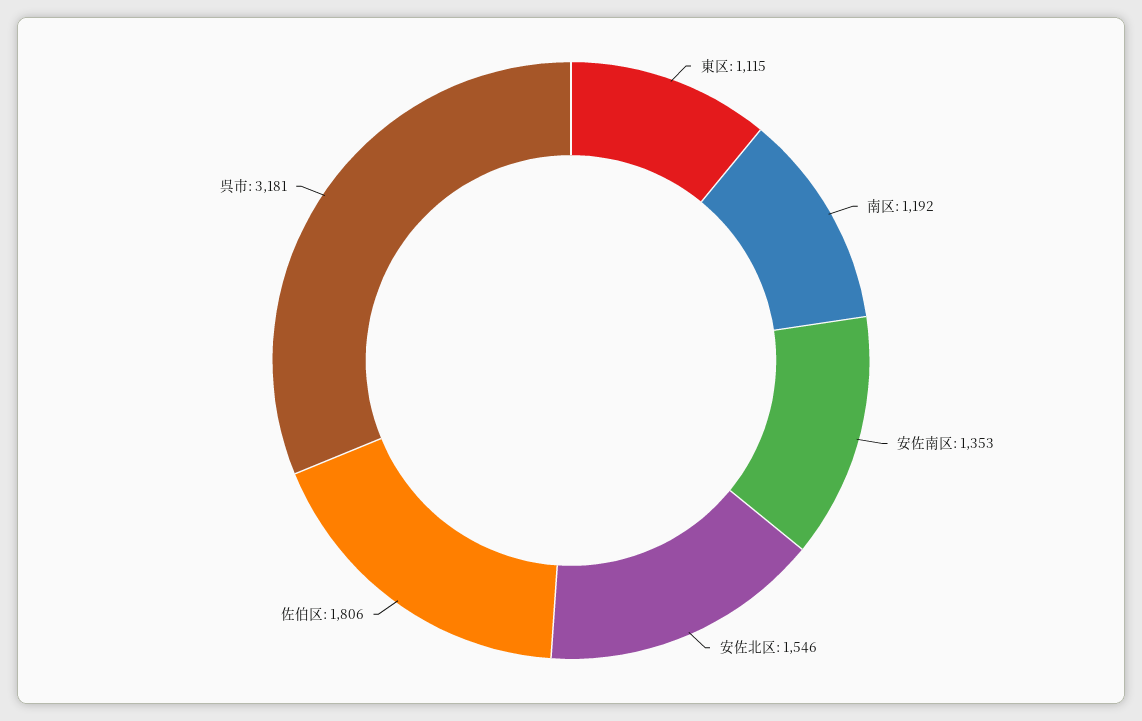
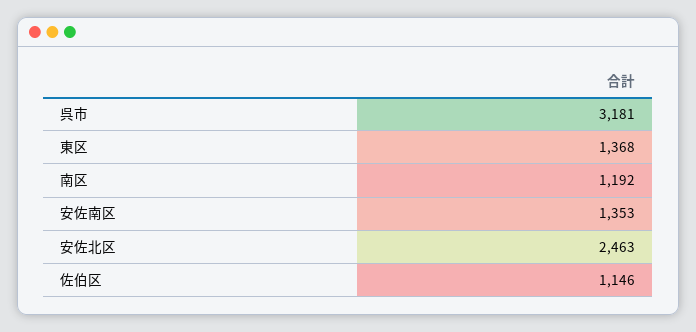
  {
-   "東区": 1115,
+   "東区": 1368,
    "南区": 1192,
    "安佐南区": 1353,
-   "安佐北区": 1546,
+   "安佐北区": 2463,
-   "佐伯区": 1806,
+   "佐伯区": 1146,
    "呉市": 3181
  }

